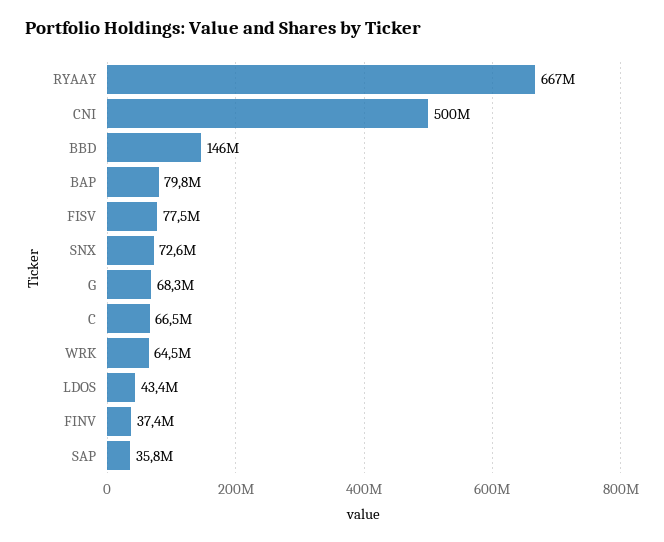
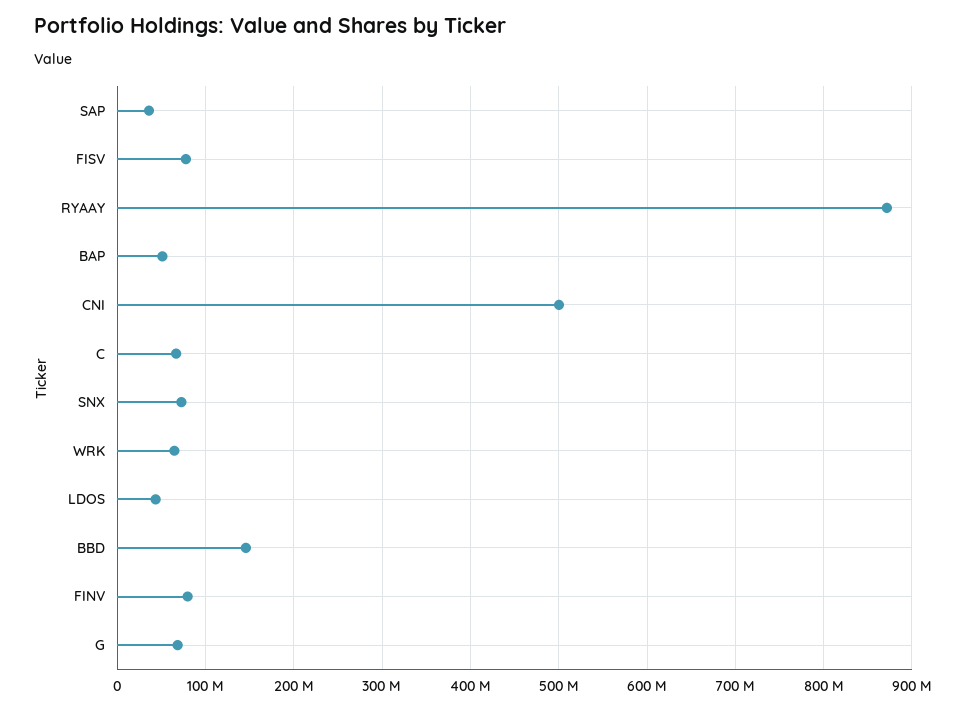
  {
-   "RYAAY": 667000000,
+   "RYAAY": 870000000,
    "CNI": 500000000,
    "BBD": 146000000,
-   "BAP": 79800000,
+   "BAP": 50000000,
    "FISV": 77500000,
    "SNX": 72600000,
    "G": 68300000,
    "C": 66500000,
    "WRK": 64500000,
    "LDOS": 43400000,
-   "FINV": 37400000,
+   "FINV": 80000000,
    "SAP": 35800000
  }

